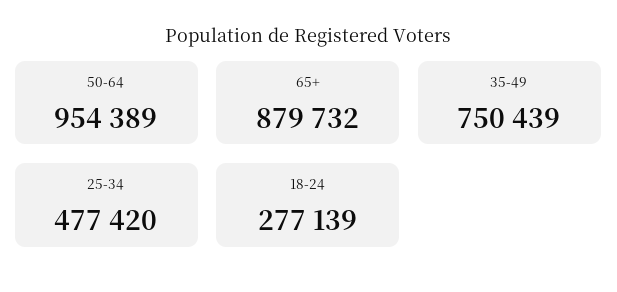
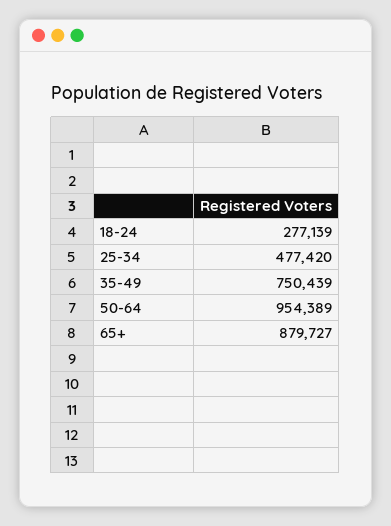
  {
    "50-64": 954389,
-   "65+": 879732,
+   "65+": 879727,
    "35-49": 750439,
    "25-34": 477420,
    "18-24": 277139
  }

